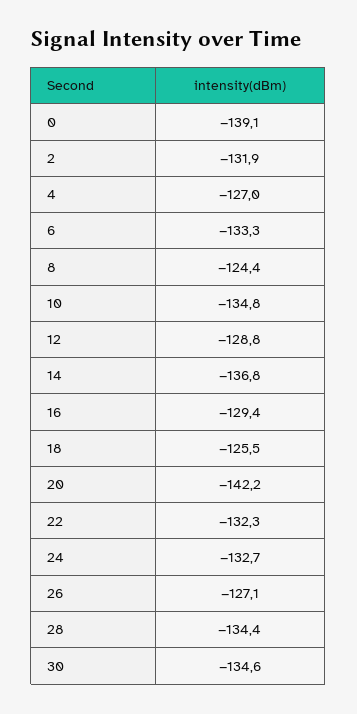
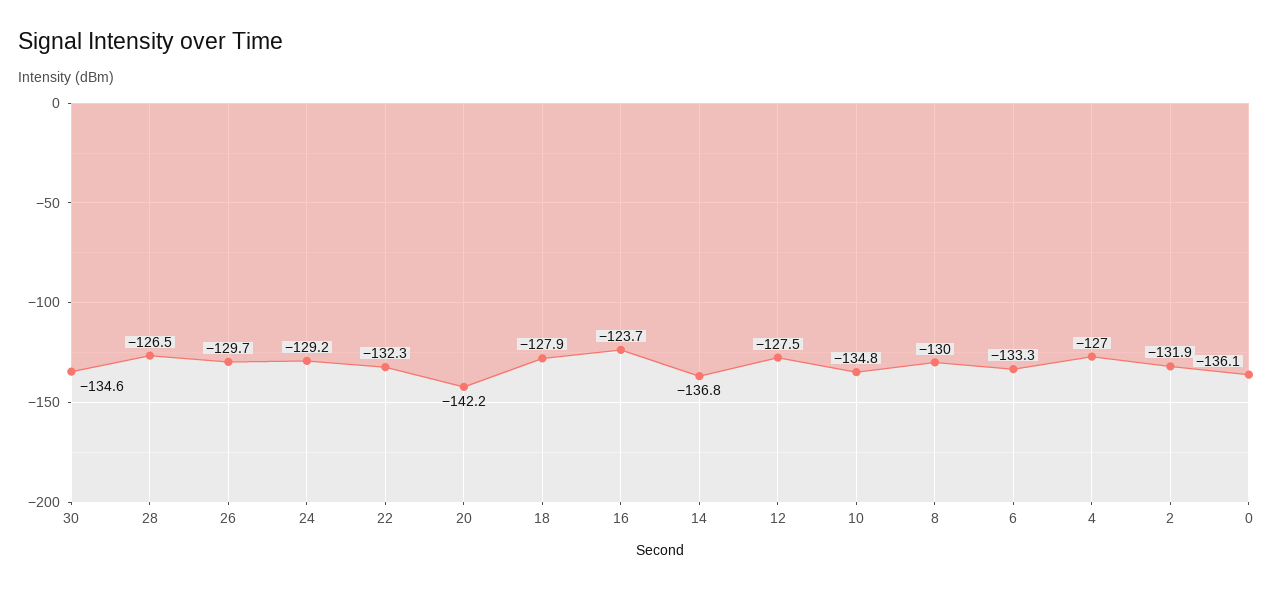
  {
-   "0": -139.1,
+   "0": -136.1,
    "2": -131.9,
    "4": -127,
    "6": -133.3,
-   "8": -124.4,
+   "8": -130,
    "10": -134.8,
-   "12": -128.8,
+   "12": -127.5,
    "14": -136.8,
-   "16": -129.4,
+   "16": -123.7,
-   "18": -125.5,
+   "18": -127.9,
    "20": -142.2,
    "22": -132.3,
-   "24": -132.7,
+   "24": -129.2,
-   "26": -127.1,
+   "26": -129.7,
-   "28": -134.4,
+   "28": -126.5,
    "30": -134.6
  }

